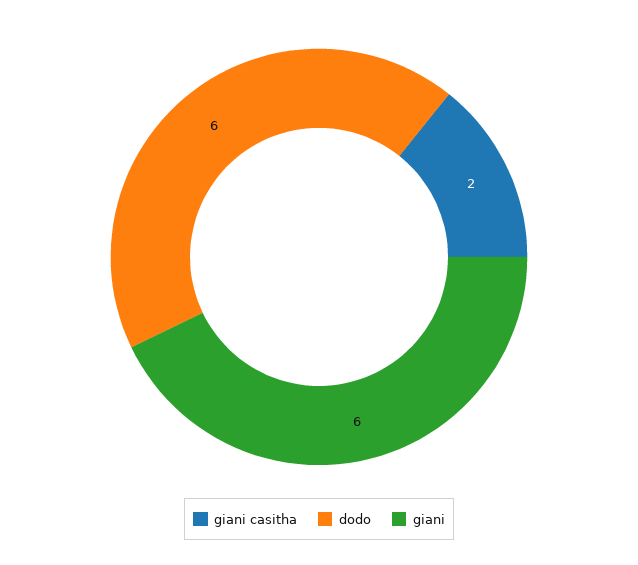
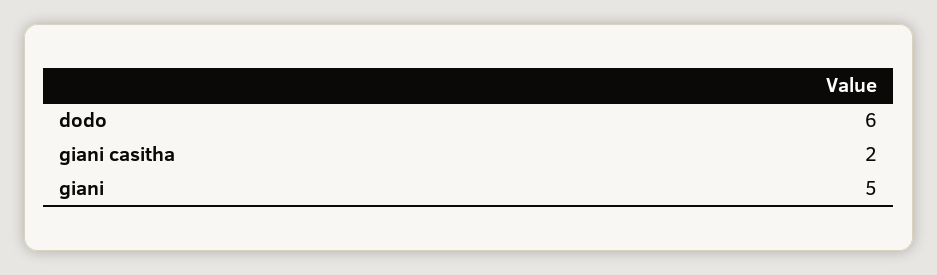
  {
    "giani casitha": 2,
    "dodo": 6,
-   "giani": 6
+   "giani": 5
  }

